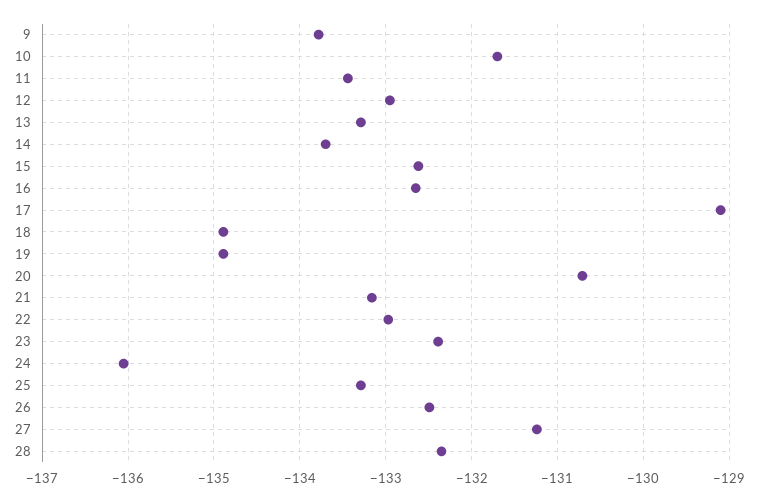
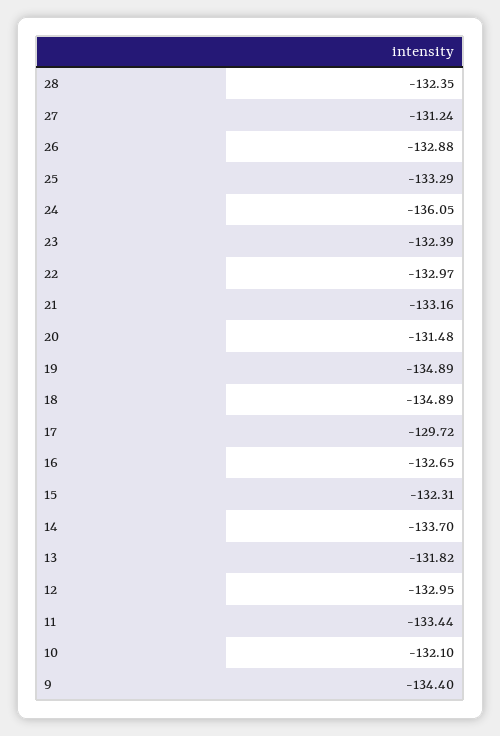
  {
-   "9": -133.8,
+   "9": -134.4,
-   "10": -131.7,
+   "10": -132.1,
    "11": -133.44,
    "12": -132.95,
-   "13": -133.3,
+   "13": -131.82,
    "14": -133.7,
-   "15": -132.6,
+   "15": -132.31,
    "16": -132.65,
-   "17": -129.1,
+   "17": -129.72,
    "18": -134.89,
    "19": -134.89,
-   "20": -130.7,
+   "20": -131.48,
    "21": -133.16,
    "22": -132.97,
    "23": -132.39,
    "24": -136.05,
    "25": -133.29,
-   "26": -132.5,
+   "26": -132.88,
    "27": -131.24,
    "28": -132.35
  }

